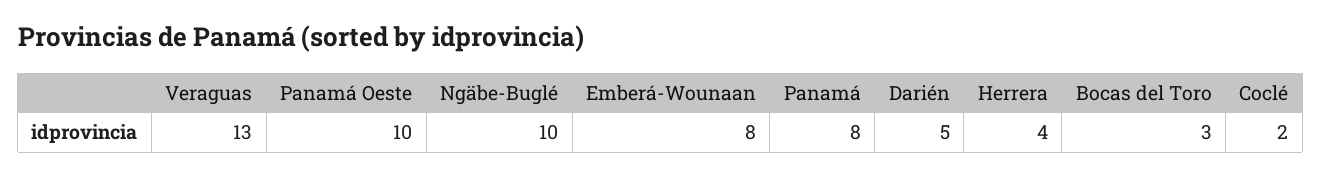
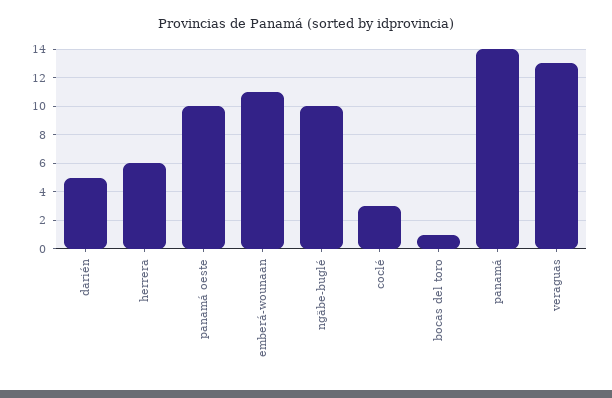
  {
    "Veraguas": 13,
    "Panamá Oeste": 10,
    "Ngäbe-Buglé": 10,
-   "Emberá-Wounaan": 8,
+   "Emberá-Wounaan": 11,
-   "Panamá": 8,
+   "Panamá": 14,
    "Darién": 5,
-   "Herrera": 4,
+   "Herrera": 6,
-   "Bocas del Toro": 3,
+   "Bocas del Toro": 1,
-   "Coclé": 2
+   "Coclé": 3
  }

